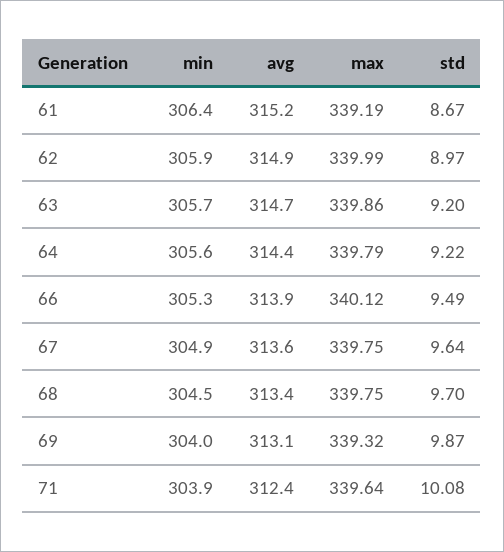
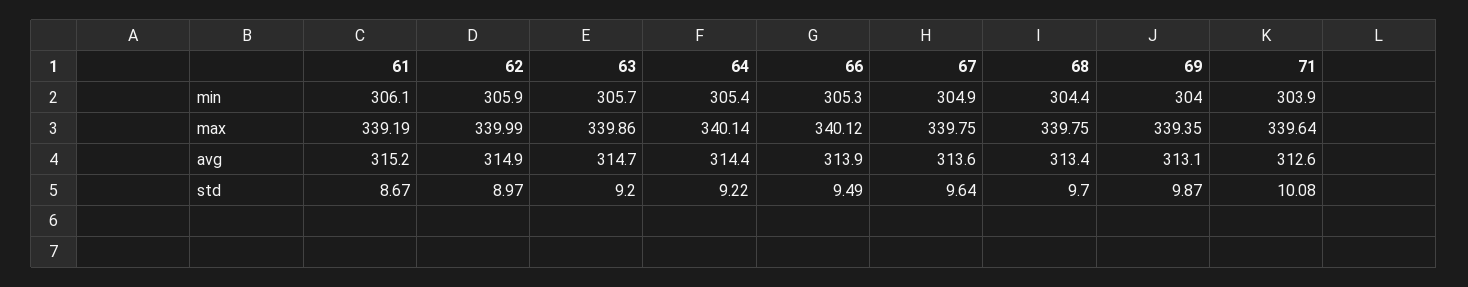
  {
    "min": {
-     "61": 306.4,
+     "61": 306.1,
      "62": 305.9,
      "63": 305.7,
-     "64": 305.6,
+     "64": 305.4,
      "66": 305.3,
      "67": 304.9,
-     "68": 304.5,
+     "68": 304.4,
      "69": 304,
      "71": 303.9
    },
    "avg": {
      "61": 315.2,
      "62": 314.9,
      "63": 314.7,
      "64": 314.4,
      "66": 313.9,
      "67": 313.6,
      "68": 313.4,
      "69": 313.1,
-     "71": 312.4
+     "71": 312.6
    },
    "max": {
      "61": 339.19,
      "62": 339.99,
      "63": 339.86,
-     "64": 339.79,
+     "64": 340.14,
      "66": 340.12,
      "67": 339.75,
      "68": 339.75,
-     "69": 339.32,
+     "69": 339.35,
      "71": 339.64
    },
    "std": {
      "61": 8.67,
      "62": 8.97,
      "63": 9.2,
      "64": 9.22,
      "66": 9.49,
      "67": 9.64,
      "68": 9.7,
      "69": 9.87,
      "71": 10.08
    }
  }

